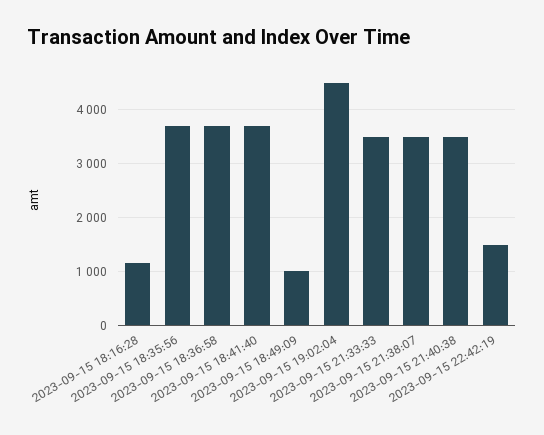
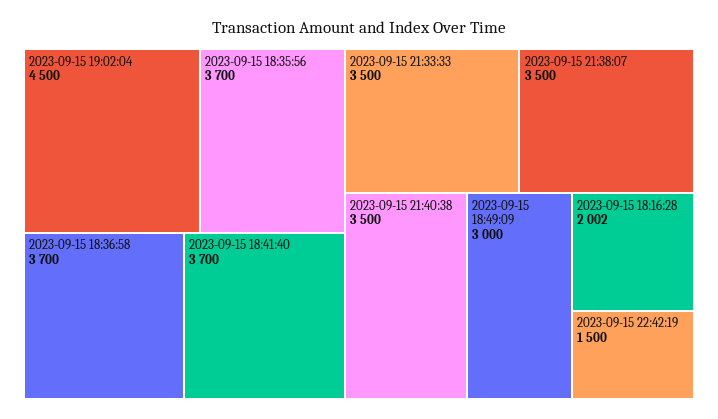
  {
-   "2023-09-15 18:16:28": 1200,
+   "2023-09-15 18:16:28": 2002,
    "2023-09-15 18:35:56": 3700,
    "2023-09-15 18:36:58": 3700,
    "2023-09-15 18:41:40": 3700,
-   "2023-09-15 18:49:09": 1000,
+   "2023-09-15 18:49:09": 3000,
    "2023-09-15 19:02:04": 4500,
    "2023-09-15 21:33:33": 3500,
    "2023-09-15 21:38:07": 3500,
    "2023-09-15 21:40:38": 3500,
    "2023-09-15 22:42:19": 1500
  }

